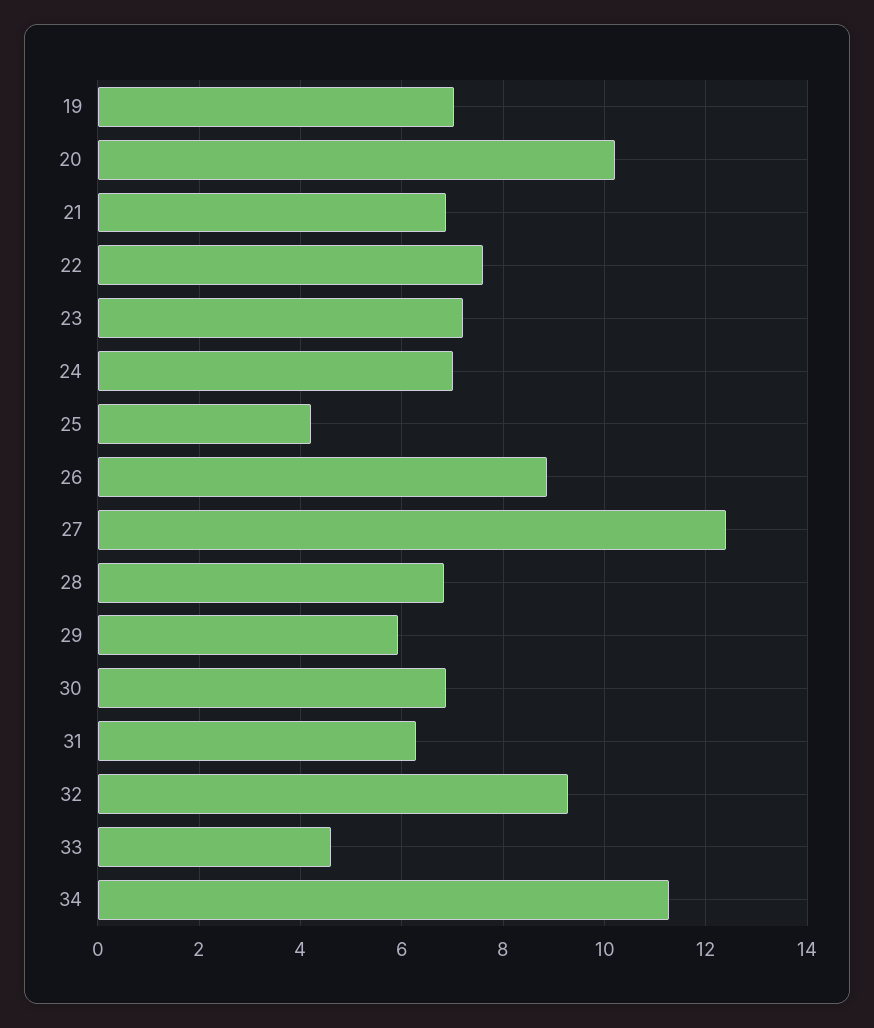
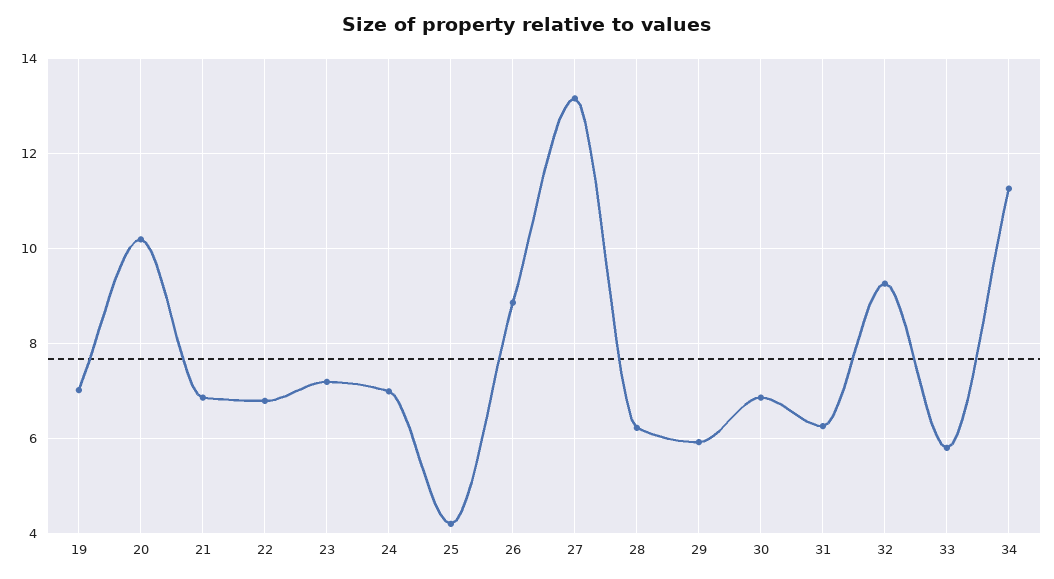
  {
    "19": 7,
    "20": 10.2,
    "21": 6.8,
-   "22": 7.6,
+   "22": 6.8,
    "23": 7.2,
    "24": 7,
    "25": 4.2,
    "26": 8.8,
-   "27": 12.4,
+   "27": 13.2,
-   "28": 6.8,
+   "28": 6.2,
    "29": 6,
    "30": 6.8,
    "31": 6.2,
    "32": 9.2,
-   "33": 4.6,
+   "33": 5.8,
    "34": 11.2
  }

